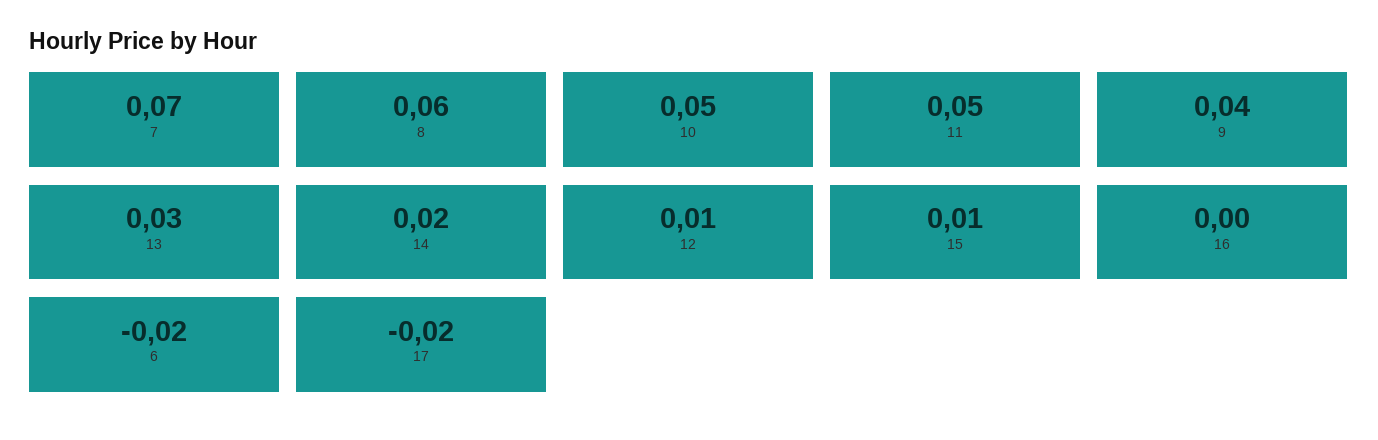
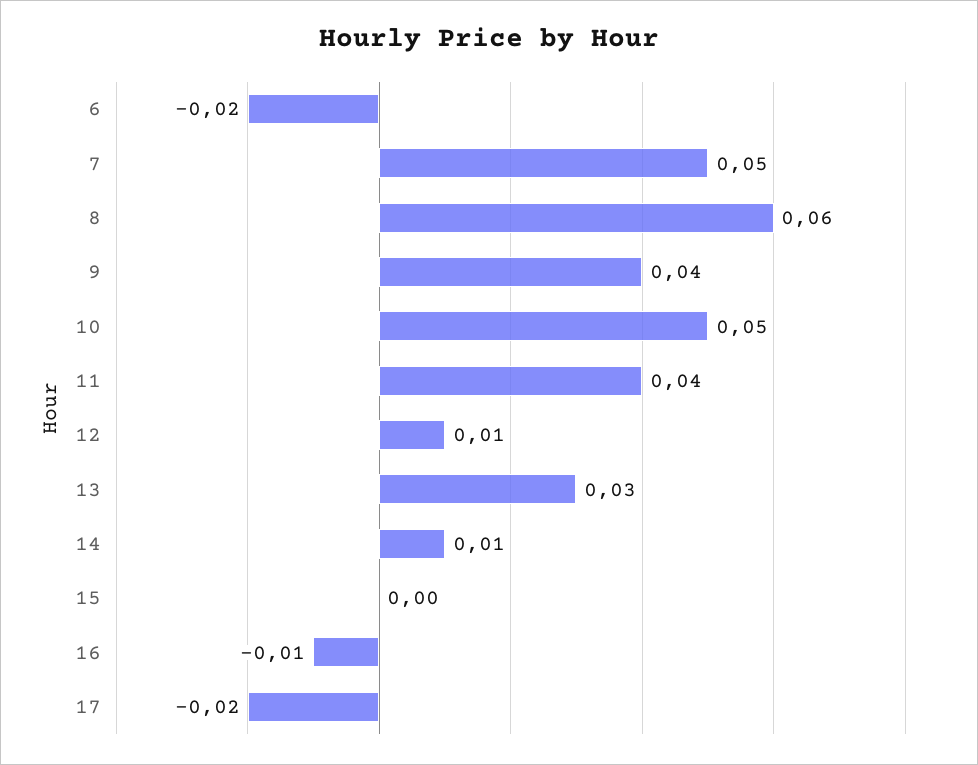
  {
-   "7": 0.07,
+   "7": 0.05,
    "8": 0.06,
    "10": 0.05,
-   "11": 0.05,
+   "11": 0.04,
    "9": 0.04,
    "13": 0.03,
-   "14": 0.02,
+   "14": 0.01,
    "12": 0.01,
-   "15": 0.01,
+   "15": 0,
-   "16": 0,
+   "16": -0.01,
    "6": -0.02,
    "17": -0.02
  }

